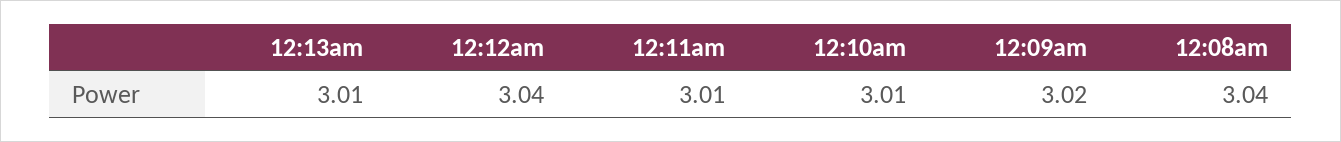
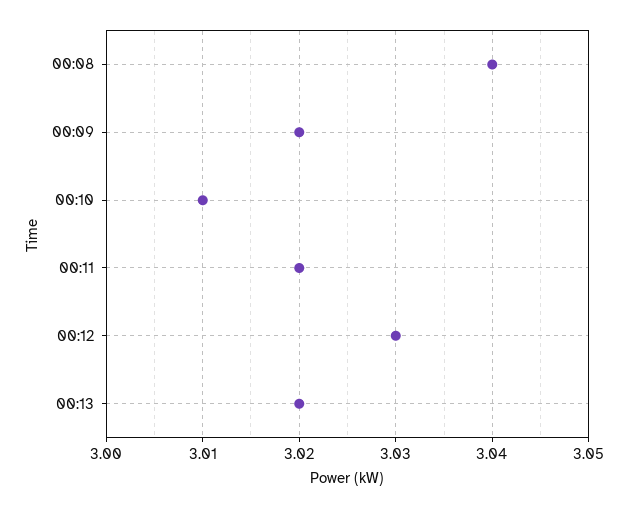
  {
-   "12:13am": 3.01,
+   "12:13am": 3.02,
-   "12:12am": 3.04,
+   "12:12am": 3.03,
-   "12:11am": 3.01,
+   "12:11am": 3.02,
    "12:10am": 3.01,
    "12:09am": 3.02,
    "12:08am": 3.04
  }

